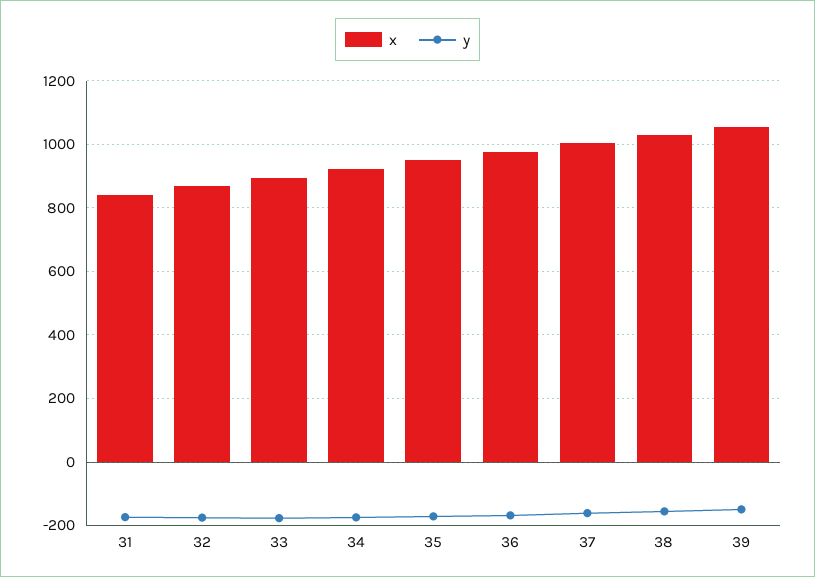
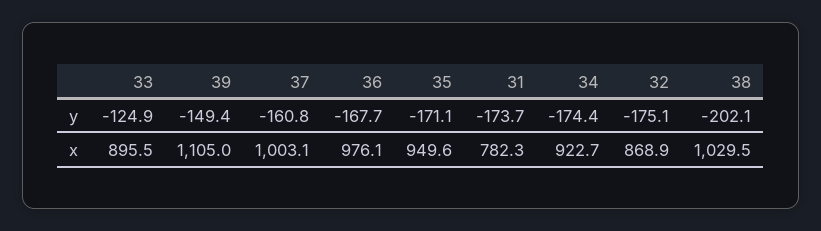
  {
    "x": {
-     "31": 840,
+     "31": 782.3,
      "32": 868.9,
      "33": 895.5,
      "34": 922.7,
      "35": 949.6,
      "36": 976.1,
      "37": 1003.1,
      "38": 1029.5,
-     "39": 1060
+     "39": 1105
    },
    "y": {
      "31": -173.7,
      "32": -175.1,
-     "33": -180,
+     "33": -124.9,
      "34": -174.4,
      "35": -171.1,
      "36": -167.7,
      "37": -160.8,
-     "38": -160,
+     "38": -202.1,
      "39": -149.4
    }
  }

